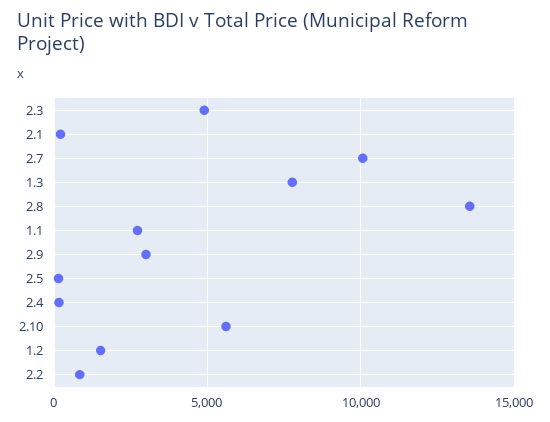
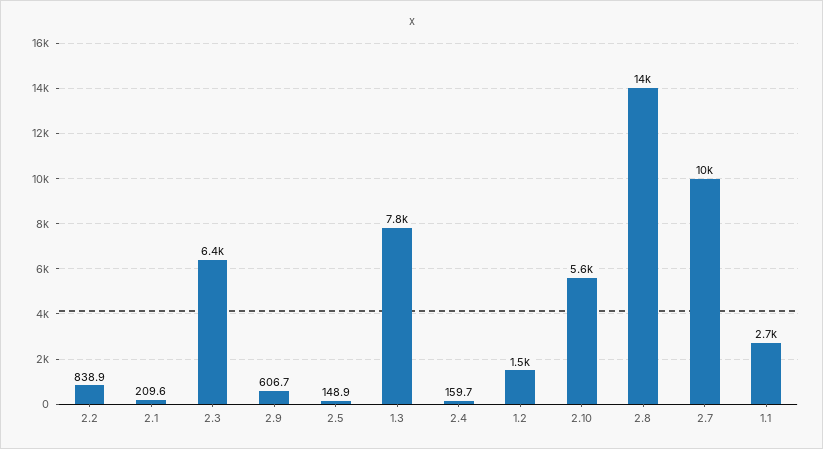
  {
-   "2.3": 5000,
+   "2.3": 6400,
    "2.1": 209.6,
    "2.7": 10000,
    "1.3": 7800,
    "2.8": 14000,
    "1.1": 2700,
-   "2.9": 3000,
+   "2.9": 606.7,
    "2.5": 148.9,
    "2.4": 159.7,
    "2.10": 5600,
    "1.2": 1500,
    "2.2": 838.9
  }

